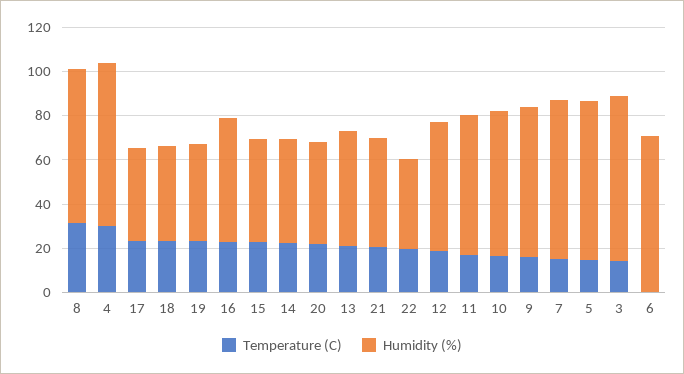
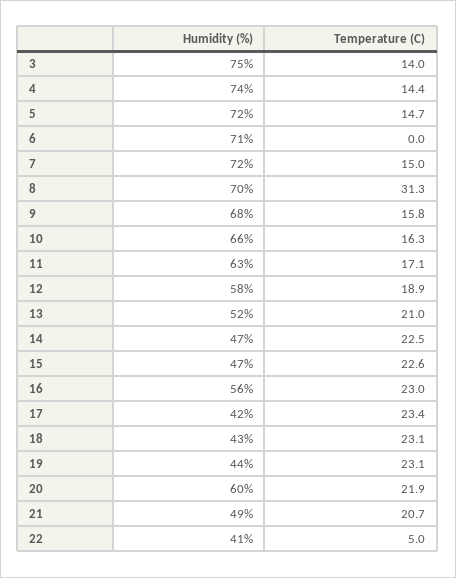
  {
    "Temperature (C)": {
      "8": 31.3,
-     "4": 30,
+     "4": 14.4,
      "17": 23.4,
      "18": 23.1,
      "19": 23.1,
      "16": 23,
      "15": 22.6,
      "14": 22.5,
      "20": 21.9,
      "13": 21,
      "21": 20.7,
-     "22": 20,
+     "22": 5,
      "12": 18.9,
      "11": 17.1,
      "10": 16.3,
      "9": 15.8,
      "7": 15,
      "5": 14.7,
      "3": 14,
      "6": 0
    },
    "Humidity (%)": {
      "8": 70,
      "4": 74,
      "17": 42,
      "18": 43,
      "19": 44,
      "16": 56,
      "15": 47,
      "14": 47,
-     "20": 45,
+     "20": 60,
      "13": 52,
      "21": 49,
      "22": 41,
      "12": 58,
      "11": 63,
      "10": 66,
      "9": 68,
      "7": 72,
      "5": 72,
      "3": 75,
      "6": 71
    }
  }

